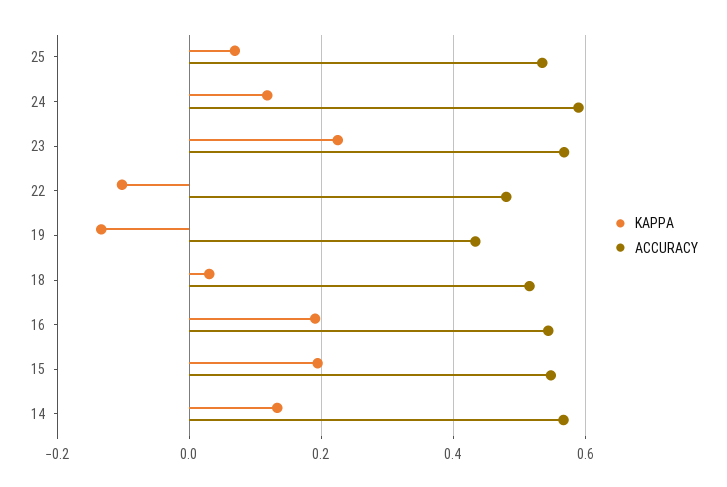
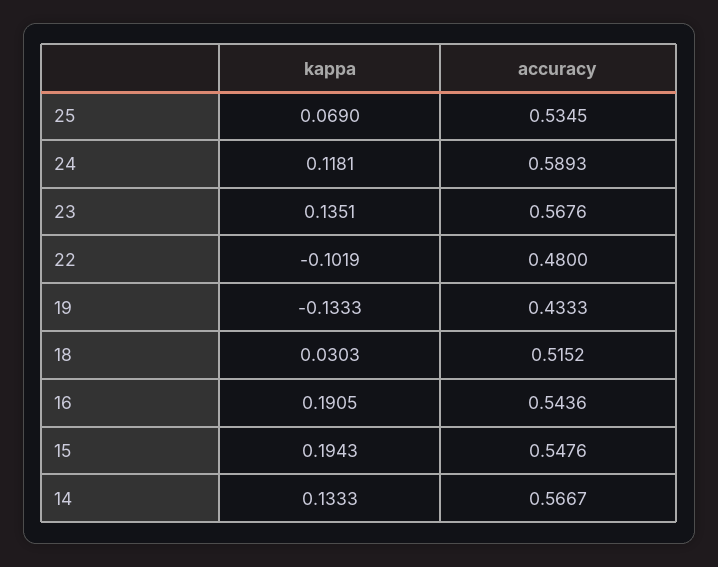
  {
    "KAPPA": {
      "25": 0.069,
      "24": 0.1181,
-     "23": 0.22,
+     "23": 0.1351,
      "22": -0.1019,
      "19": -0.1333,
      "18": 0.0303,
      "16": 0.1905,
      "15": 0.1943,
      "14": 0.1333
    },
    "ACCURACY": {
      "25": 0.5345,
      "24": 0.5893,
      "23": 0.5676,
      "22": 0.48,
      "19": 0.4333,
      "18": 0.5152,
      "16": 0.5436,
      "15": 0.5476,
      "14": 0.5667
    }
  }

